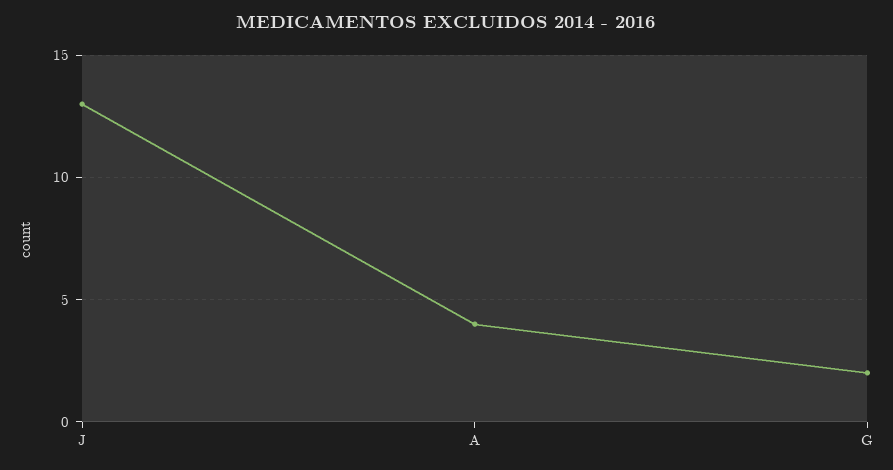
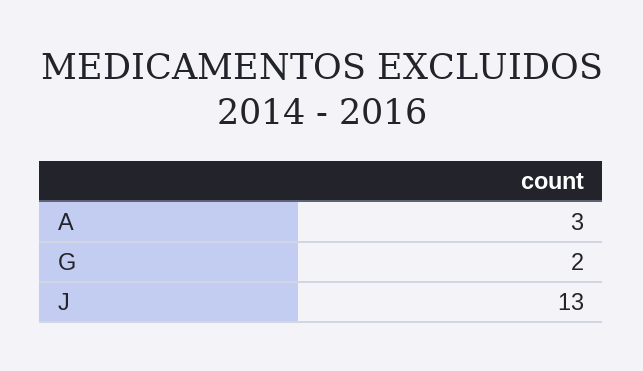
  {
    "J": 13,
-   "A": 4,
+   "A": 3,
    "G": 2
  }

